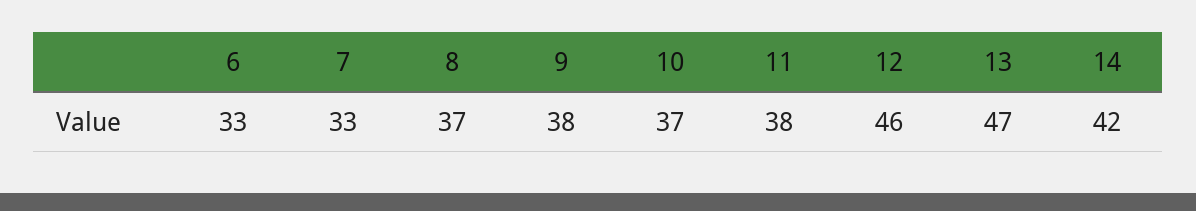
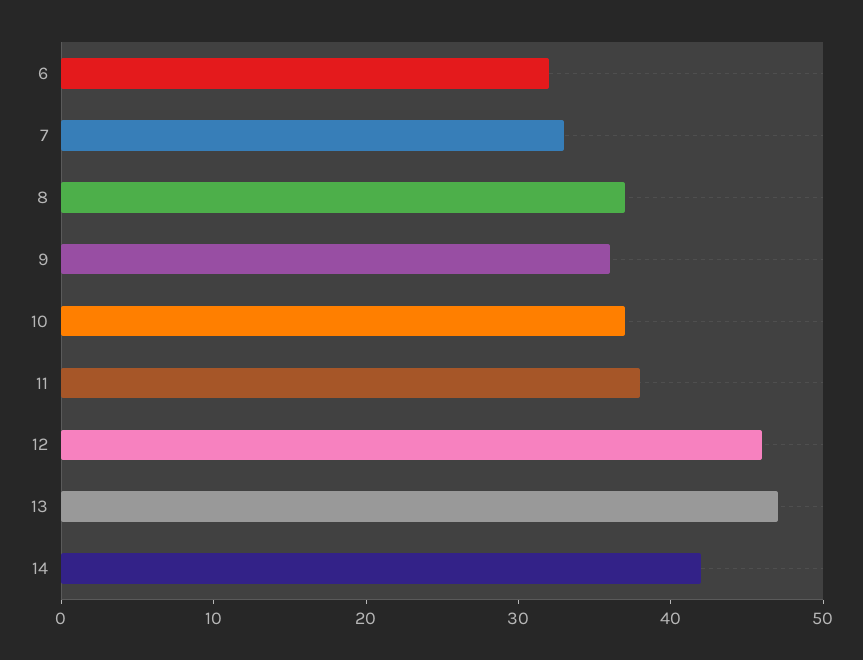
  {
-   "6": 33,
+   "6": 32,
    "7": 33,
    "8": 37,
-   "9": 38,
+   "9": 36,
    "10": 37,
    "11": 38,
    "12": 46,
    "13": 47,
    "14": 42
  }

